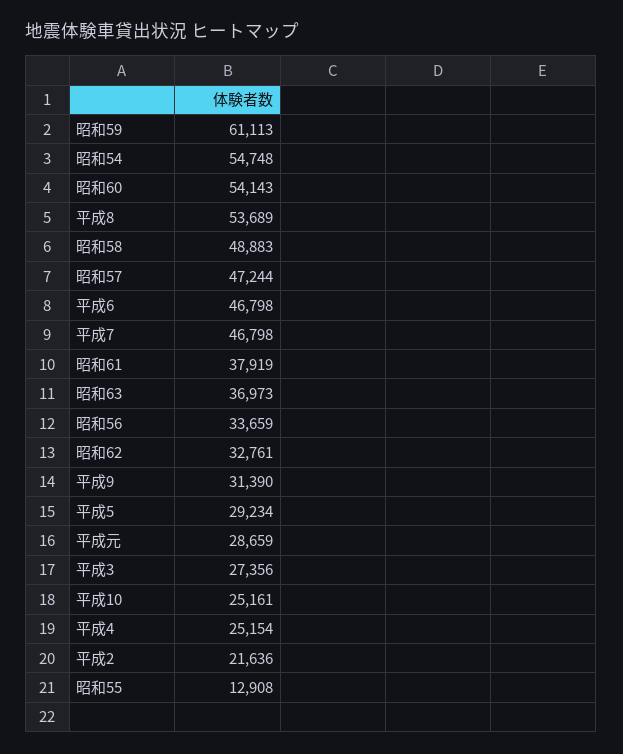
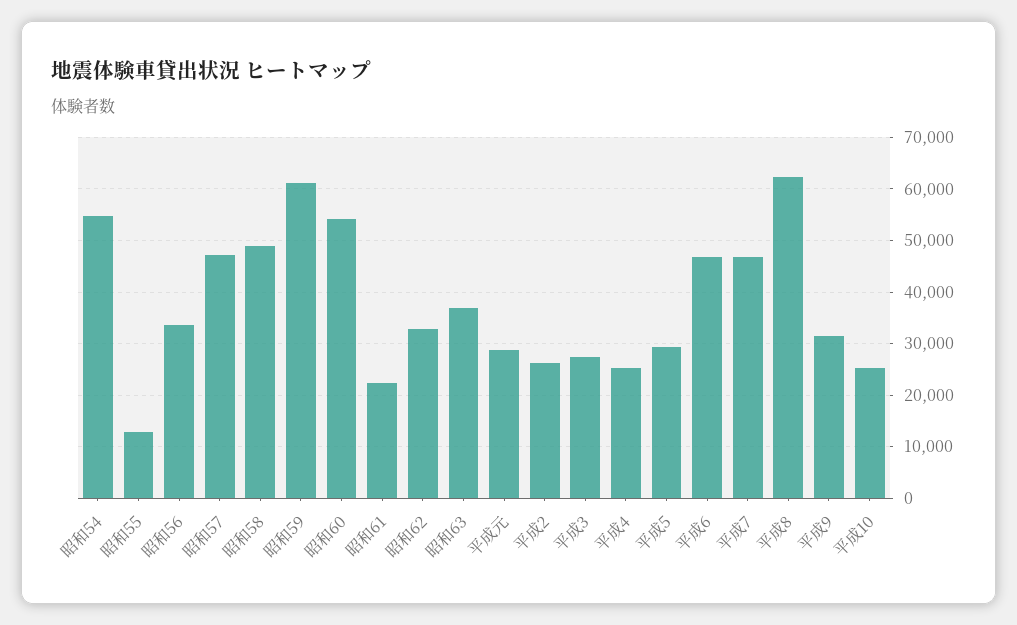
  {
    "昭和59": 61113,
    "昭和54": 54748,
    "昭和60": 54143,
-   "平成8": 53689,
+   "平成8": 62000,
    "昭和58": 48883,
    "昭和57": 47244,
    "平成6": 46798,
    "平成7": 46798,
-   "昭和61": 37919,
+   "昭和61": 22000,
    "昭和63": 36973,
    "昭和56": 33659,
    "昭和62": 32761,
    "平成9": 31390,
    "平成5": 29234,
    "平成元": 28659,
    "平成3": 27356,
    "平成10": 25161,
    "平成4": 25154,
-   "平成2": 21636,
+   "平成2": 26000,
    "昭和55": 12908
  }

